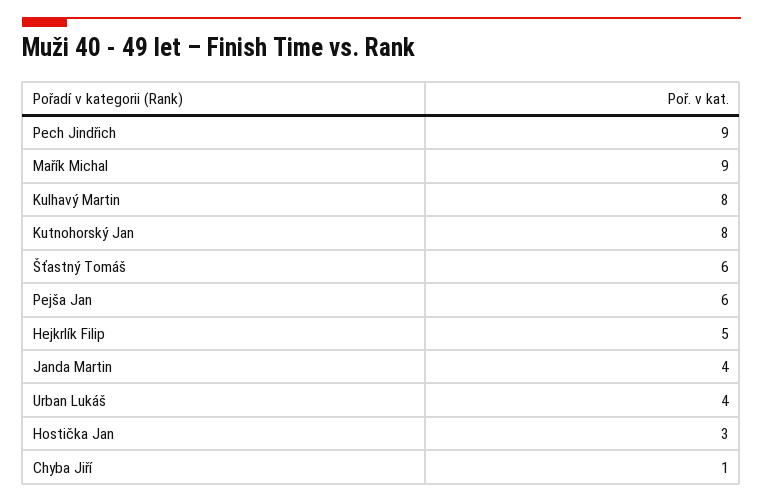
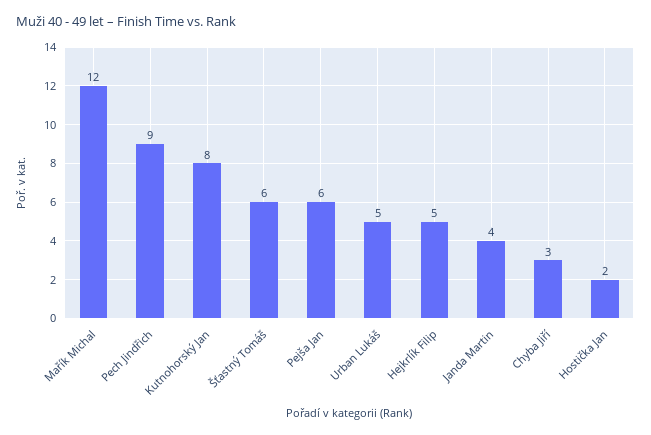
  {
    "Pech Jindřich": 9,
-   "Mařík Michal": 9,
+   "Mařík Michal": 12,
-   "Kulhavý Martin": 8,
    "Kutnohorský Jan": 8,
    "Šťastný Tomáš": 6,
    "Pejša Jan": 6,
    "Hejkrlík Filip": 5,
    "Janda Martin": 4,
-   "Urban Lukáš": 4,
+   "Urban Lukáš": 5,
-   "Hostička Jan": 3,
+   "Hostička Jan": 2,
-   "Chyba Jiří": 1
+   "Chyba Jiří": 3
  }

